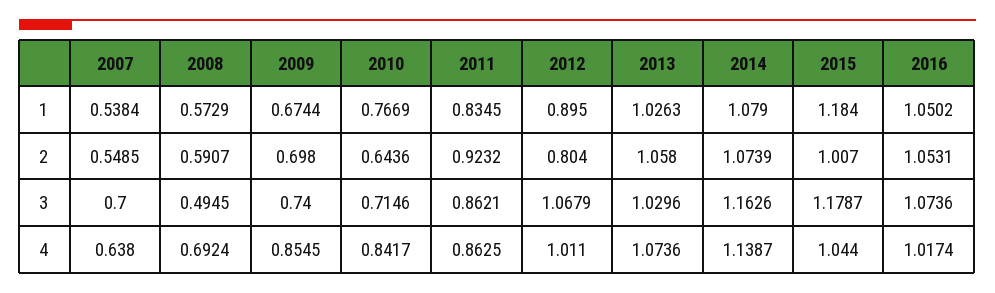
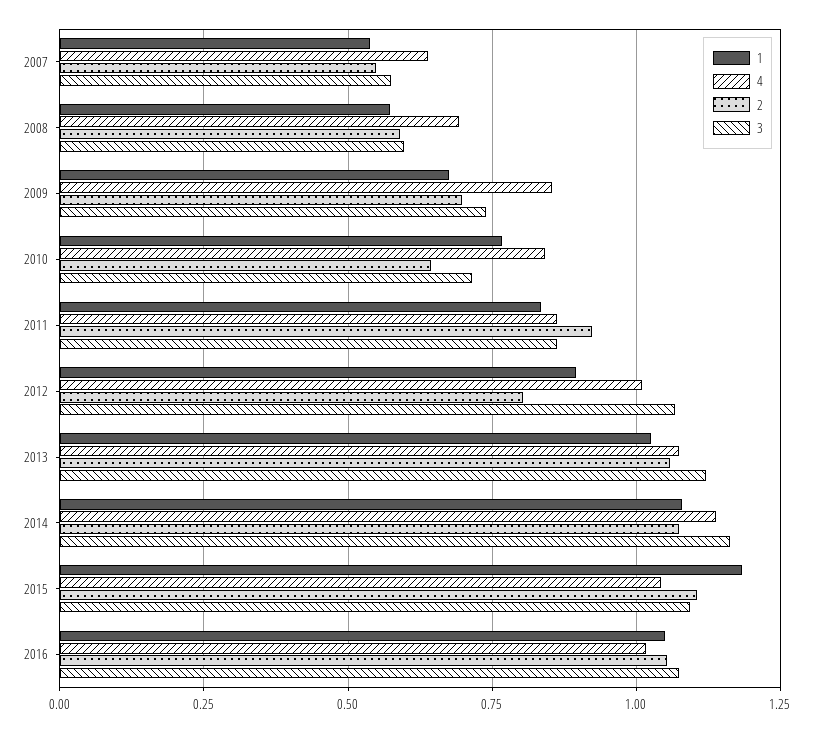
  {
    "1": {
      "2007": 0.5384,
      "2008": 0.5729,
      "2009": 0.6744,
      "2010": 0.7669,
      "2011": 0.8345,
      "2012": 0.895,
      "2013": 1.0263,
      "2014": 1.079,
      "2015": 1.184,
      "2016": 1.0502
    },
    "2": {
      "2007": 0.5485,
      "2008": 0.5907,
      "2009": 0.698,
      "2010": 0.6436,
      "2011": 0.9232,
      "2012": 0.804,
      "2013": 1.058,
      "2014": 1.0739,
-     "2015": 1.007,
+     "2015": 1.1,
      "2016": 1.0531
    },
    "3": {
-     "2007": 0.7,
+     "2007": 0.575,
-     "2008": 0.4945,
+     "2008": 0.6,
      "2009": 0.74,
      "2010": 0.7146,
      "2011": 0.8621,
      "2012": 1.0679,
-     "2013": 1.0296,
+     "2013": 1.125,
      "2014": 1.1626,
-     "2015": 1.1787,
+     "2015": 1.1,
      "2016": 1.0736
    },
    "4": {
      "2007": 0.638,
      "2008": 0.6924,
      "2009": 0.8545,
      "2010": 0.8417,
      "2011": 0.8625,
      "2012": 1.011,
      "2013": 1.0736,
      "2014": 1.1387,
      "2015": 1.044,
      "2016": 1.0174
    }
  }

